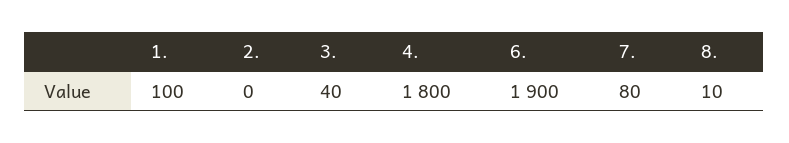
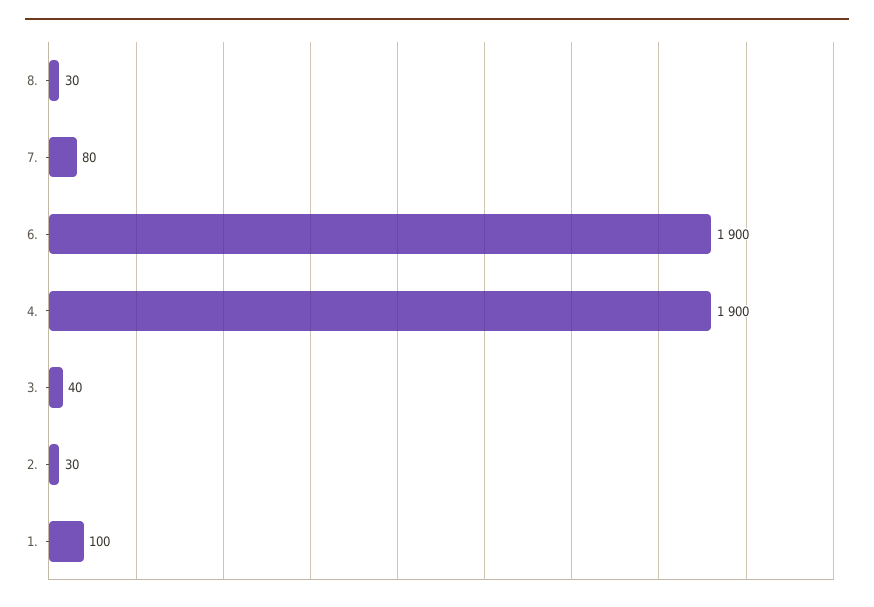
  {
    "1.": 100,
-   "2.": 0,
+   "2.": 30,
    "3.": 40,
-   "4.": 1800,
+   "4.": 1900,
    "6.": 1900,
    "7.": 80,
-   "8.": 10
+   "8.": 30
  }

